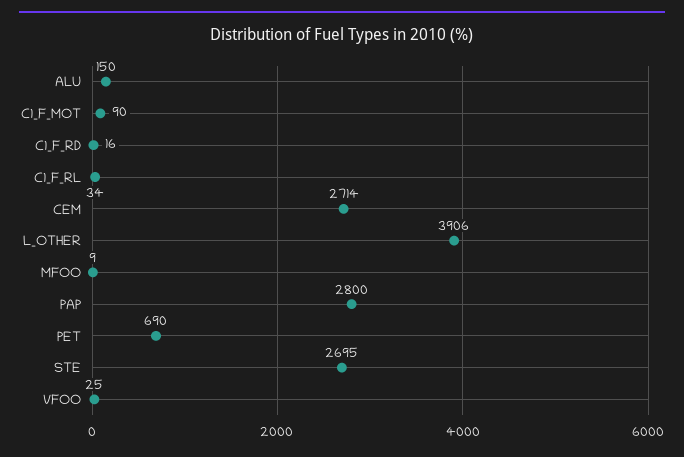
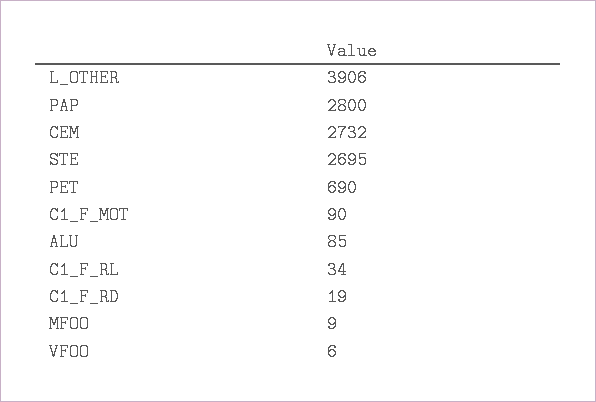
  {
-   "ALU": 150,
+   "ALU": 85,
    "C1_F_MOT": 90,
-   "C1_F_RD": 16,
+   "C1_F_RD": 19,
    "C1_F_RL": 34,
-   "CEM": 2714,
+   "CEM": 2732,
    "L_OTHER": 3906,
    "MFOO": 9,
    "PAP": 2800,
    "PET": 690,
    "STE": 2695,
-   "VFOO": 25
+   "VFOO": 6
  }

